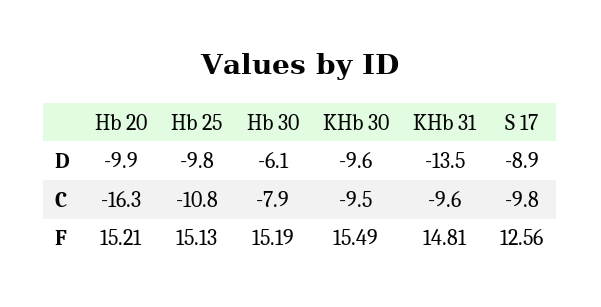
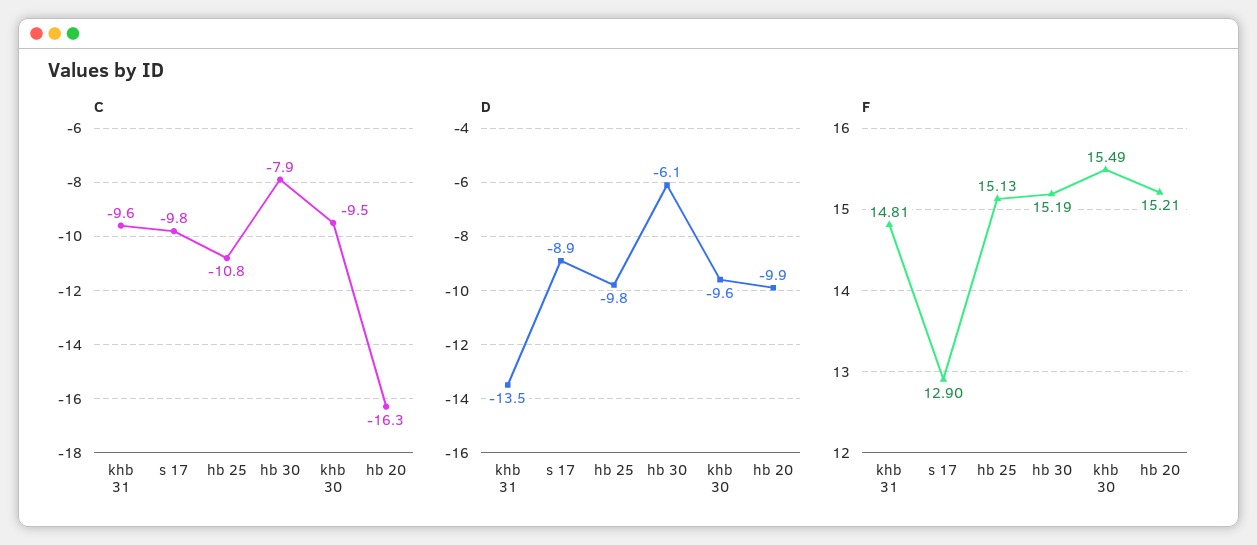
  {
    "D": {
      "Hb 20": -9.9,
      "Hb 25": -9.8,
      "Hb 30": -6.1,
      "KHb 30": -9.6,
      "KHb 31": -13.5,
      "S 17": -8.9
    },
    "C": {
      "Hb 20": -16.3,
      "Hb 25": -10.8,
      "Hb 30": -7.9,
      "KHb 30": -9.5,
      "KHb 31": -9.6,
      "S 17": -9.8
    },
    "F": {
      "Hb 20": 15.21,
      "Hb 25": 15.13,
      "Hb 30": 15.19,
      "KHb 30": 15.49,
      "KHb 31": 14.81,
-     "S 17": 12.56
+     "S 17": 12.9
    }
  }

